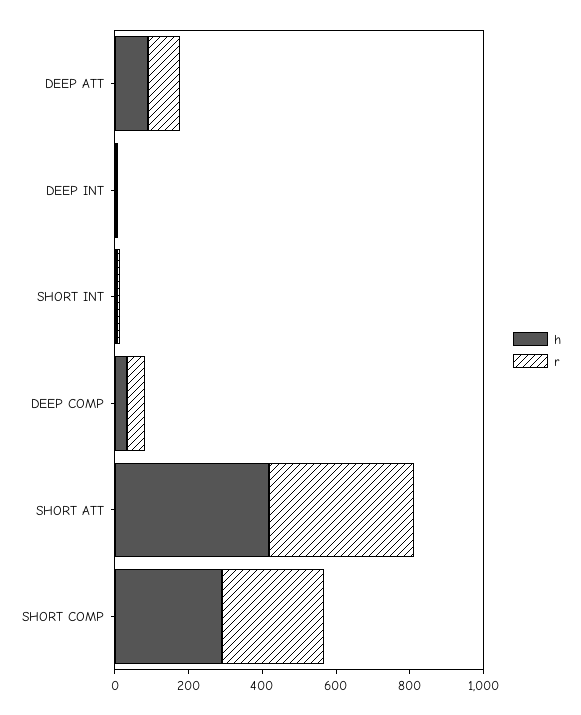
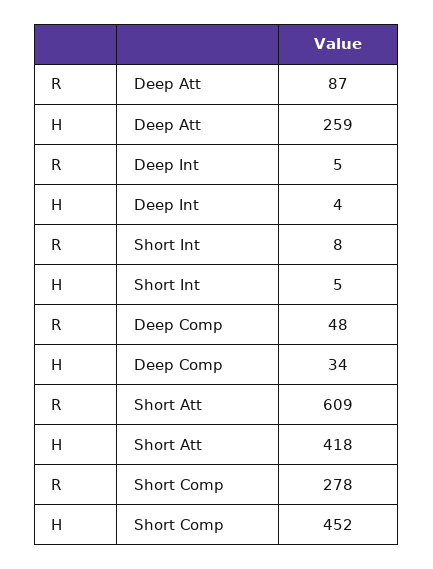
  {
    "h": {
-     "DEEP ATT": 100,
+     "DEEP ATT": 259,
      "DEEP INT": 4,
      "SHORT INT": 5,
      "DEEP COMP": 34,
      "SHORT ATT": 418,
-     "SHORT COMP": 300
+     "SHORT COMP": 452
    },
    "r": {
      "DEEP ATT": 87,
      "DEEP INT": 5,
      "SHORT INT": 8,
      "DEEP COMP": 48,
-     "SHORT ATT": 400,
+     "SHORT ATT": 609,
      "SHORT COMP": 278
    }
  }

